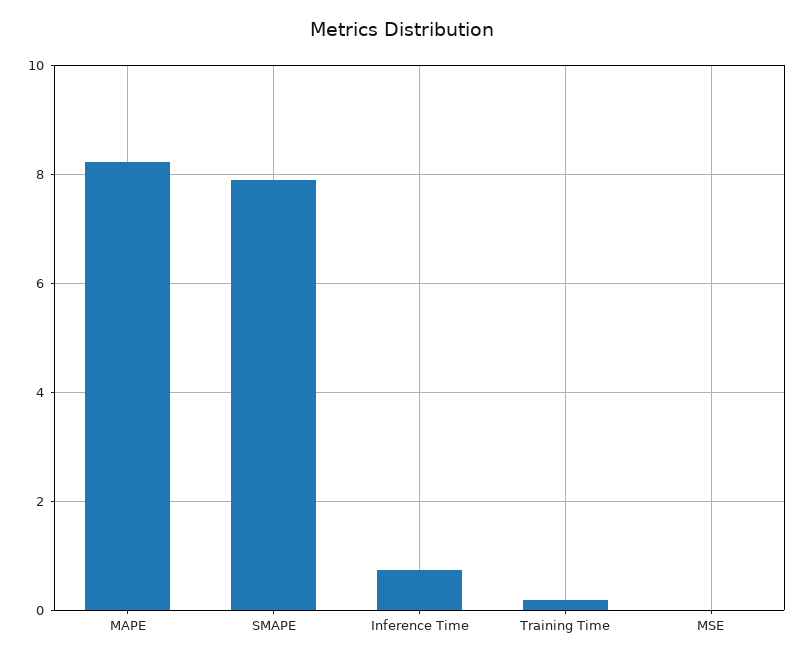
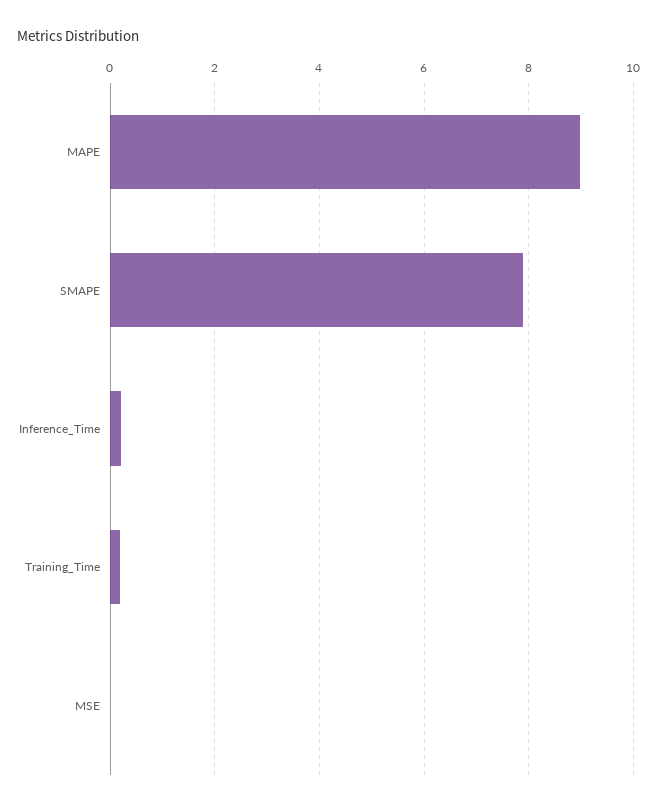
  {
-   "MAPE": 8.2,
+   "MAPE": 9,
    "SMAPE": 7.8,
-   "Inference Time": 0.8,
+   "Inference Time": 0.2,
    "Training Time": 0.2,
    "MSE": 0
  }

